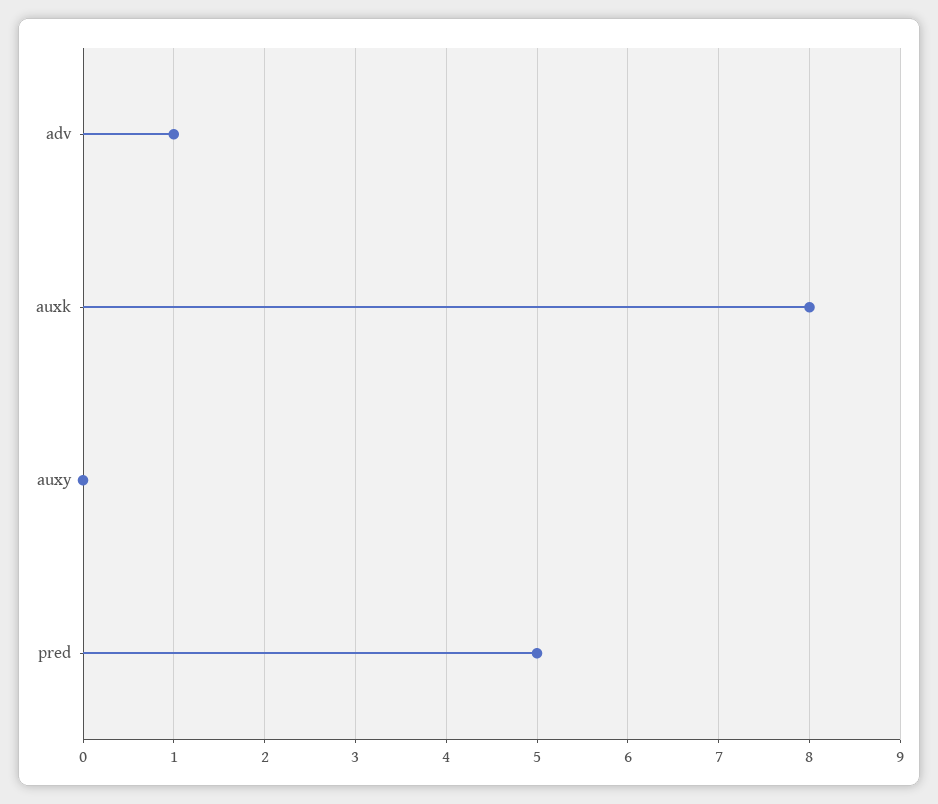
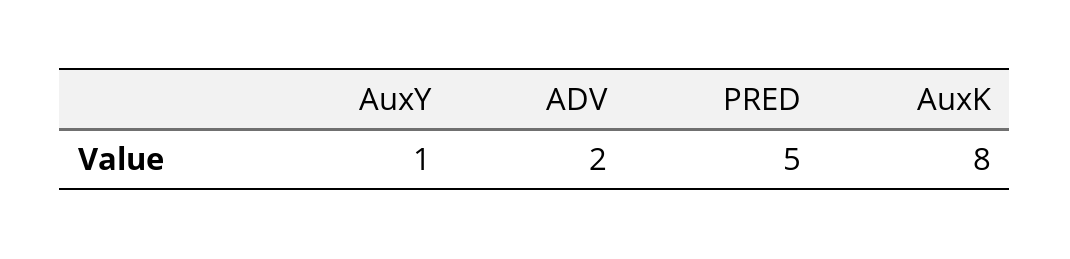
  {
-   "adv": 1,
+   "adv": 2,
    "auxk": 8,
-   "auxy": 0,
+   "auxy": 1,
    "pred": 5
  }

